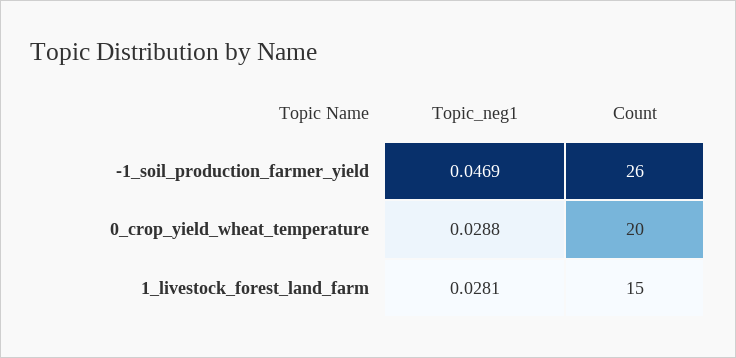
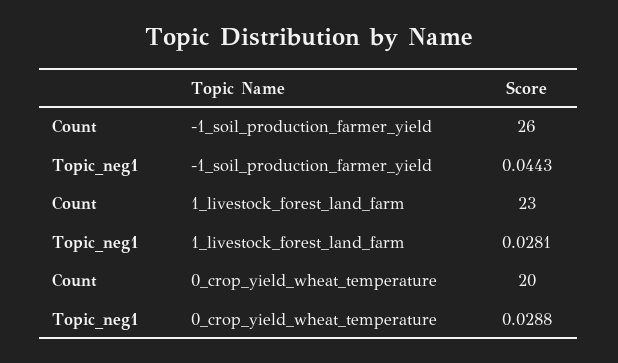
  {
    "Topic_neg1": {
-     "-1_soil_production_farmer_yield": 0.0469,
+     "-1_soil_production_farmer_yield": 0.0443,
      "0_crop_yield_wheat_temperature": 0.0288,
      "1_livestock_forest_land_farm": 0.0281
    },
    "Count": {
      "-1_soil_production_farmer_yield": 26,
      "0_crop_yield_wheat_temperature": 20,
-     "1_livestock_forest_land_farm": 15
+     "1_livestock_forest_land_farm": 23
    }
  }

